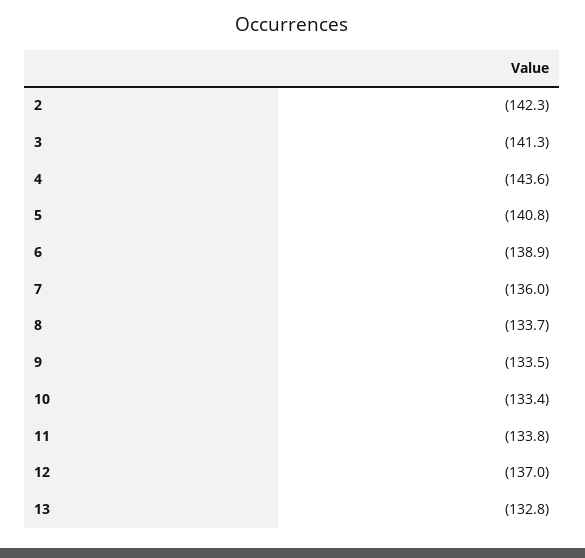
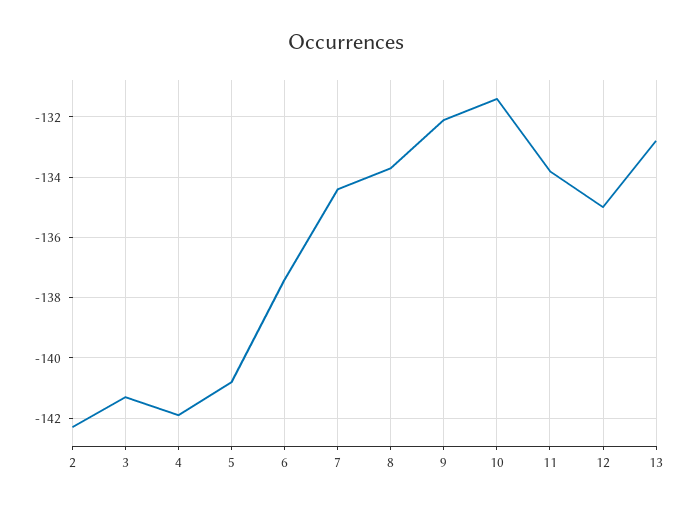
  {
    "2": -142.3,
    "3": -141.3,
-   "4": -143.6,
+   "4": -142,
    "5": -140.8,
-   "6": -138.9,
+   "6": -137.5,
-   "7": -136,
+   "7": -134.5,
    "8": -133.7,
-   "9": -133.5,
+   "9": -132,
-   "10": -133.4,
+   "10": -131.5,
    "11": -133.8,
-   "12": -137,
+   "12": -135,
    "13": -132.8
  }

